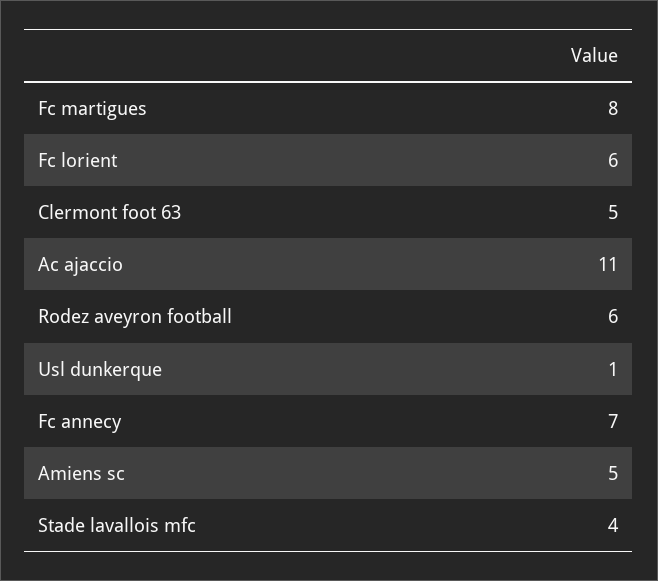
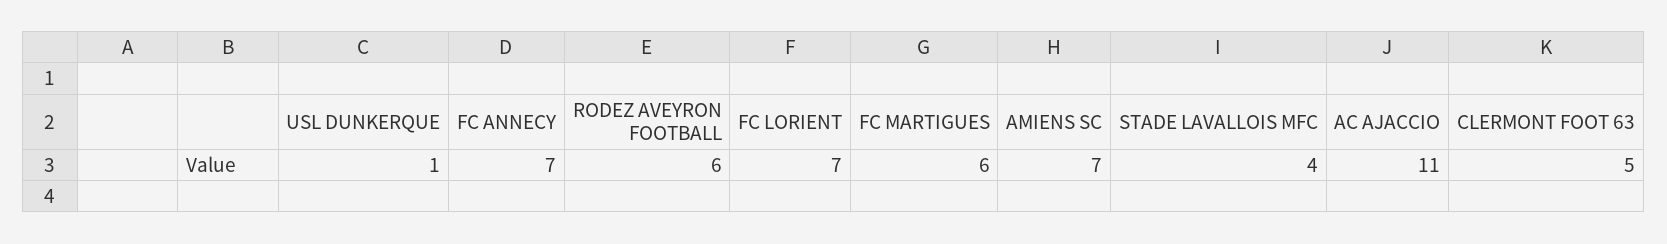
  {
-   "Fc martigues": 8,
+   "Fc martigues": 6,
-   "Fc lorient": 6,
+   "Fc lorient": 7,
    "Clermont foot 63": 5,
    "Ac ajaccio": 11,
    "Rodez aveyron football": 6,
    "Usl dunkerque": 1,
    "Fc annecy": 7,
-   "Amiens sc": 5,
+   "Amiens sc": 7,
    "Stade lavallois mfc": 4
  }

